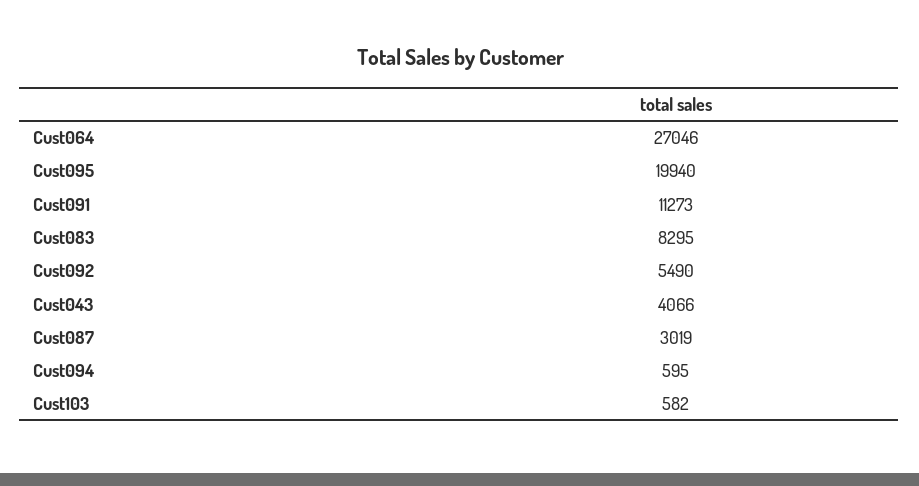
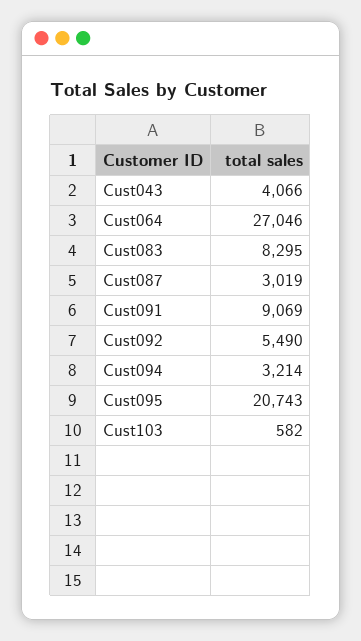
  {
    "Cust064": 27046,
-   "Cust095": 19940,
+   "Cust095": 20743,
-   "Cust091": 11273,
+   "Cust091": 9069,
    "Cust083": 8295,
    "Cust092": 5490,
    "Cust043": 4066,
    "Cust087": 3019,
-   "Cust094": 595,
+   "Cust094": 3214,
    "Cust103": 582
  }

